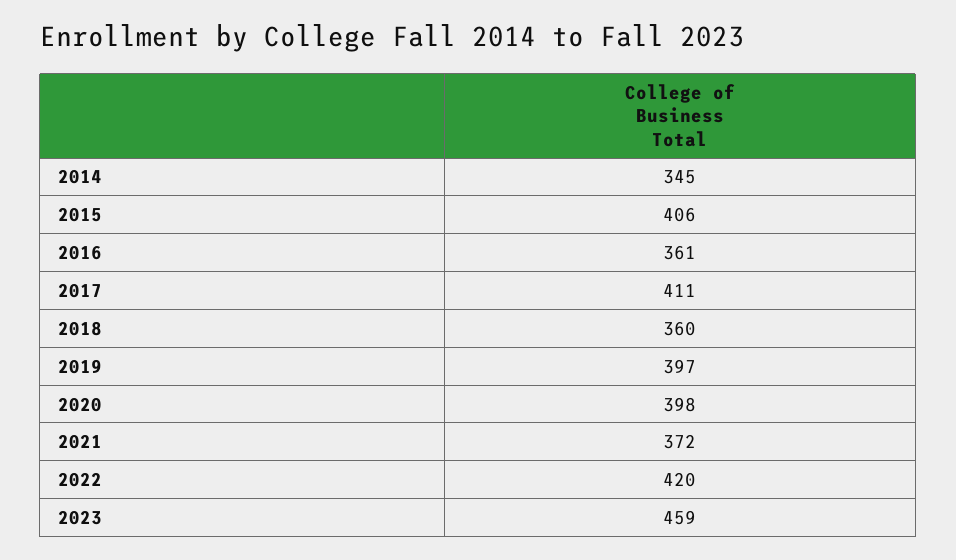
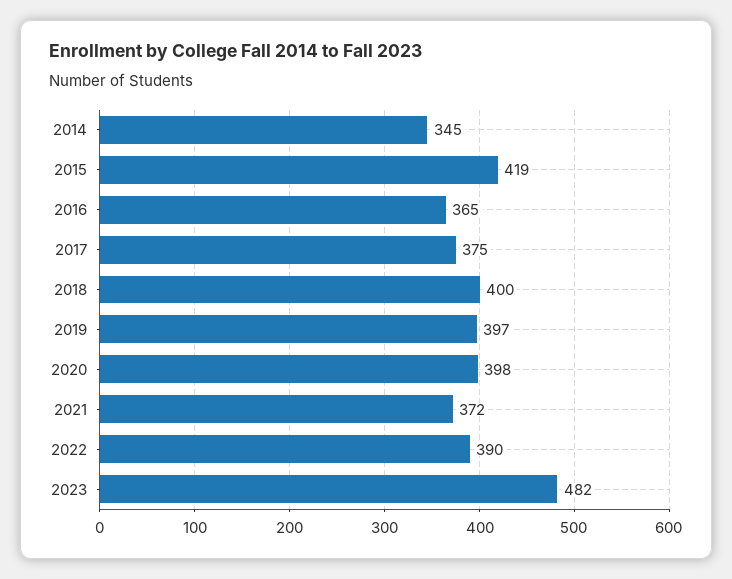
  {
    "2014": 345,
-   "2015": 406,
+   "2015": 419,
-   "2016": 361,
+   "2016": 365,
-   "2017": 411,
+   "2017": 375,
-   "2018": 360,
+   "2018": 400,
    "2019": 397,
    "2020": 398,
    "2021": 372,
-   "2022": 420,
+   "2022": 390,
-   "2023": 459
+   "2023": 482
  }

